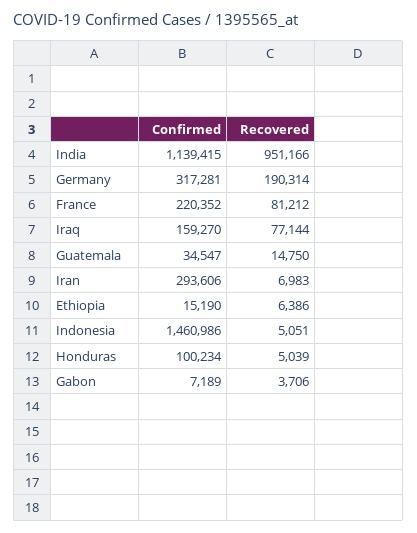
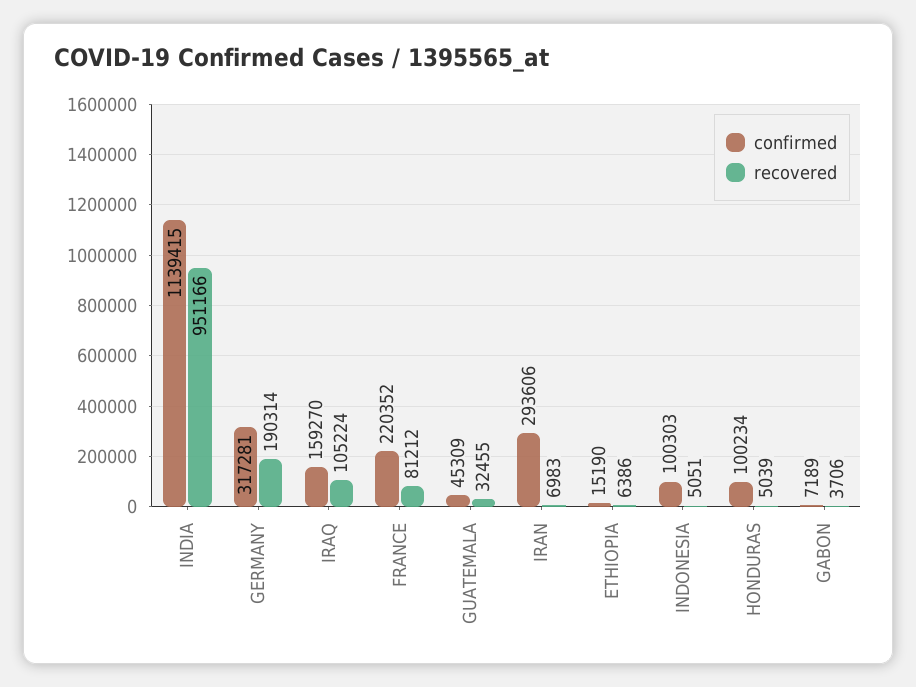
  {
    "Confirmed": {
      "India": 1139415,
      "Germany": 317281,
      "France": 220352,
      "Iraq": 159270,
-     "Guatemala": 34547,
+     "Guatemala": 45309,
      "Iran": 293606,
      "Ethiopia": 15190,
-     "Indonesia": 1460986,
+     "Indonesia": 100303,
      "Honduras": 100234,
      "Gabon": 7189
    },
    "Recovered": {
      "India": 951166,
      "Germany": 190314,
      "France": 81212,
-     "Iraq": 77144,
+     "Iraq": 105224,
-     "Guatemala": 14750,
+     "Guatemala": 32455,
      "Iran": 6983,
      "Ethiopia": 6386,
      "Indonesia": 5051,
      "Honduras": 5039,
      "Gabon": 3706
    }
  }

